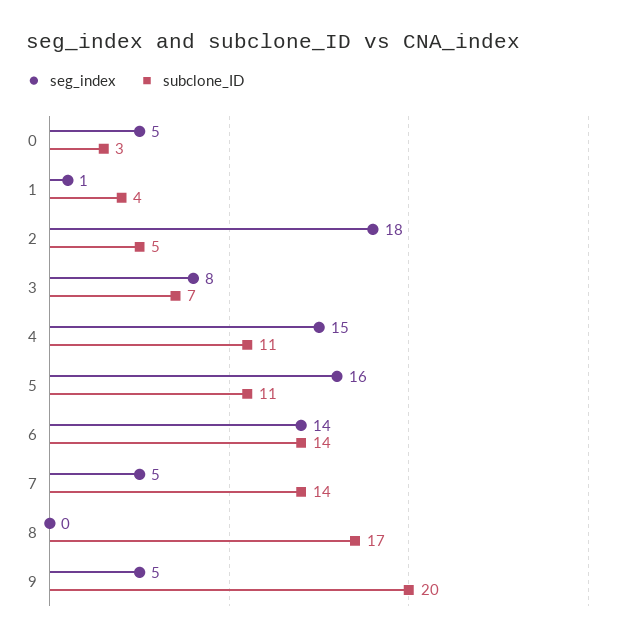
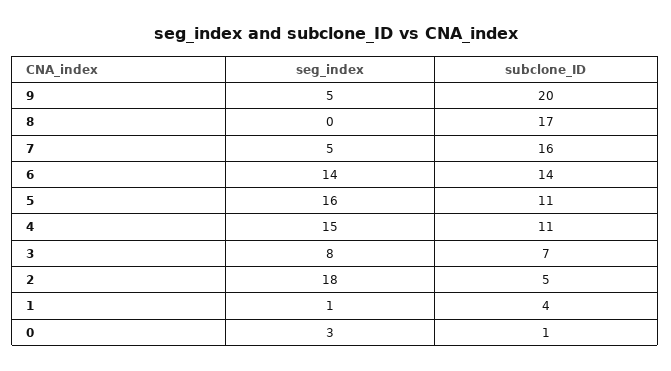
  {
    "seg_index": {
-     "0": 5,
+     "0": 3,
      "1": 1,
      "2": 18,
      "3": 8,
      "4": 15,
      "5": 16,
      "6": 14,
      "7": 5,
      "8": 0,
      "9": 5
    },
    "subclone_ID": {
-     "0": 3,
+     "0": 1,
      "1": 4,
      "2": 5,
      "3": 7,
      "4": 11,
      "5": 11,
      "6": 14,
-     "7": 14,
+     "7": 16,
      "8": 17,
      "9": 20
    }
  }

